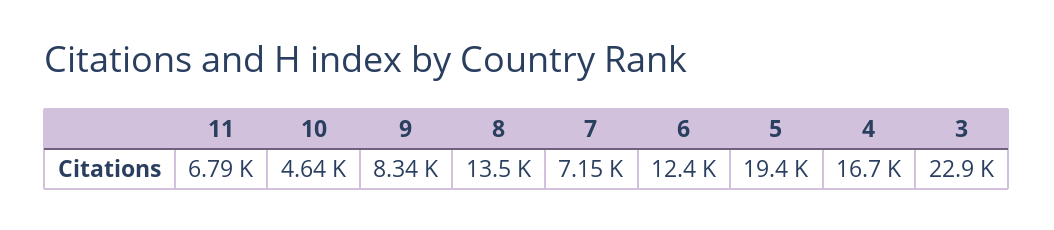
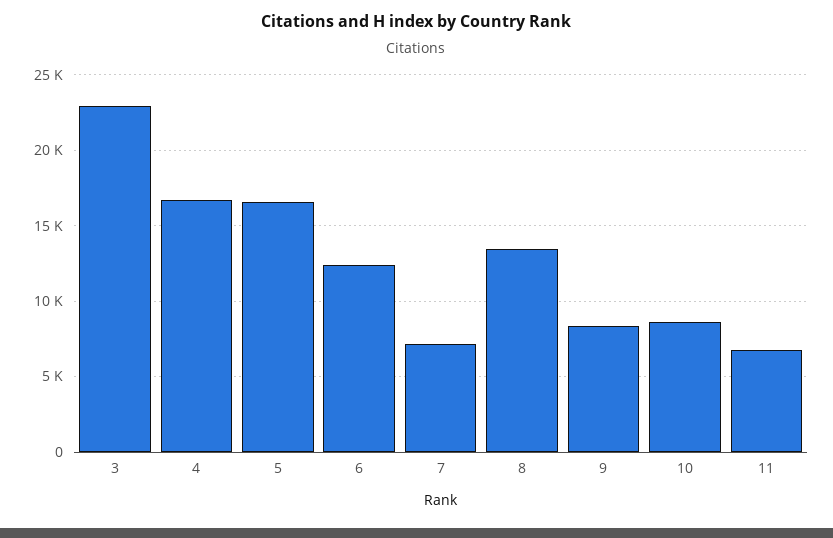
  {
    "11": 6790,
-   "10": 4640,
+   "10": 8500,
    "9": 8340,
    "8": 13500,
    "7": 7150,
    "6": 12400,
-   "5": 19400,
+   "5": 16500,
    "4": 16700,
    "3": 22900
  }

